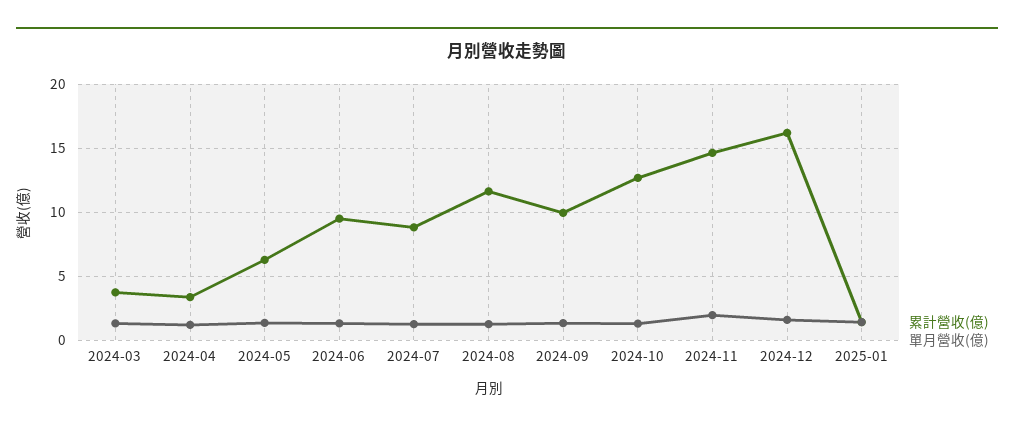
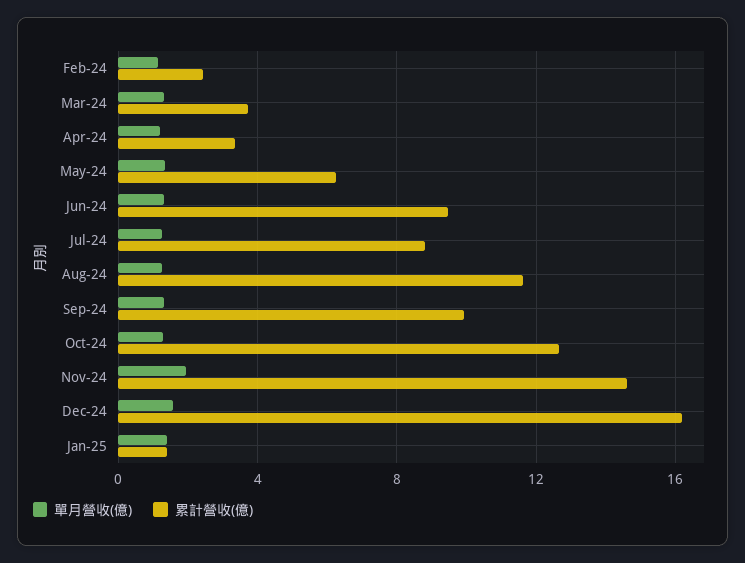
  {
    "累計營收(億)": {
      "2024-03": 3.5,
      "2024-04": 3.5,
      "2024-05": 6.5,
      "2024-06": 9.5,
      "2024-07": 9,
      "2024-08": 11.5,
      "2024-09": 10,
      "2024-10": 12.5,
      "2024-11": 14.5,
      "2024-12": 16,
-     "2025-01": 1.5
+     "2025-01": 1.5,
+     "Feb-24": 2.5
    },
    "單月營收(億)": {
      "2024-03": 1.5,
      "2024-04": 1,
      "2024-05": 1.5,
      "2024-06": 1.5,
      "2024-07": 1,
      "2024-08": 1.5,
      "2024-09": 1.5,
      "2024-10": 1.5,
      "2024-11": 2,
      "2024-12": 1.5,
-     "2025-01": 1.5
+     "2025-01": 1.5,
+     "Feb-24": 1
    }
  }

